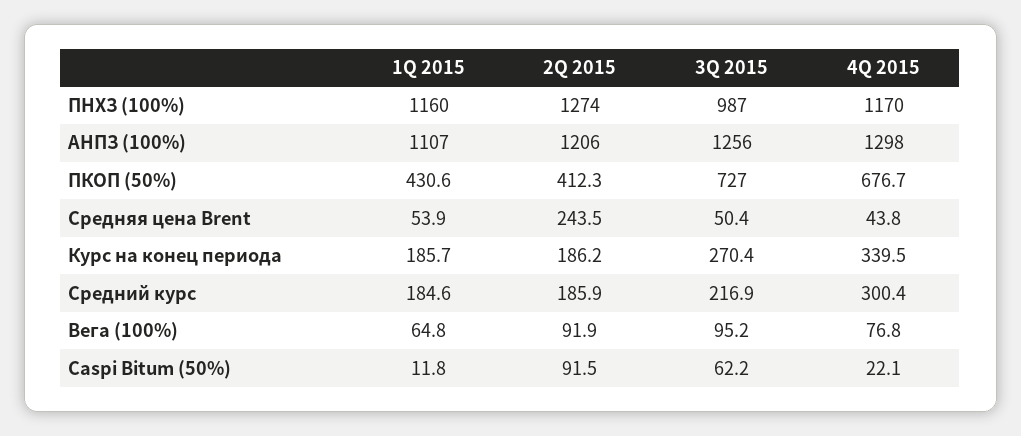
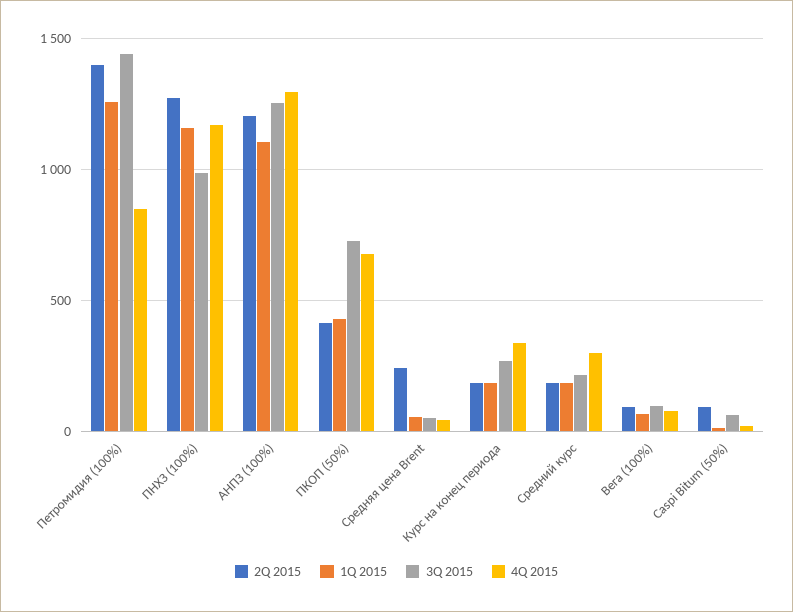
  {
    "1Q 2015": {
      "ПНХЗ (100%)": 1160,
      "АНПЗ (100%)": 1107,
      "ПКОП (50%)": 430.6,
      "Средняя цена Brent": 53.9,
      "Курс на конец периода": 185.7,
      "Средний курс": 184.6,
      "Вега (100%)": 64.8,
-     "Caspi Bitum (50%)": 11.8
+     "Caspi Bitum (50%)": 11.8,
+     "Петромидия (100%)": 1250
    },
    "2Q 2015": {
      "ПНХЗ (100%)": 1274,
      "АНПЗ (100%)": 1206,
      "ПКОП (50%)": 412.3,
      "Средняя цена Brent": 243.5,
      "Курс на конец периода": 186.2,
      "Средний курс": 185.9,
      "Вега (100%)": 91.9,
-     "Caspi Bitum (50%)": 91.5
+     "Caspi Bitum (50%)": 91.5,
+     "Петромидия (100%)": 1400
    },
    "3Q 2015": {
      "ПНХЗ (100%)": 987,
      "АНПЗ (100%)": 1256,
      "ПКОП (50%)": 727,
      "Средняя цена Brent": 50.4,
      "Курс на конец периода": 270.4,
      "Средний курс": 216.9,
      "Вега (100%)": 95.2,
-     "Caspi Bitum (50%)": 62.2
+     "Caspi Bitum (50%)": 62.2,
+     "Петромидия (100%)": 1450
    },
    "4Q 2015": {
      "ПНХЗ (100%)": 1170,
      "АНПЗ (100%)": 1298,
      "ПКОП (50%)": 676.7,
      "Средняя цена Brent": 43.8,
      "Курс на конец периода": 339.5,
      "Средний курс": 300.4,
      "Вега (100%)": 76.8,
-     "Caspi Bitum (50%)": 22.1
+     "Caspi Bitum (50%)": 22.1,
+     "Петромидия (100%)": 850
    }
  }

